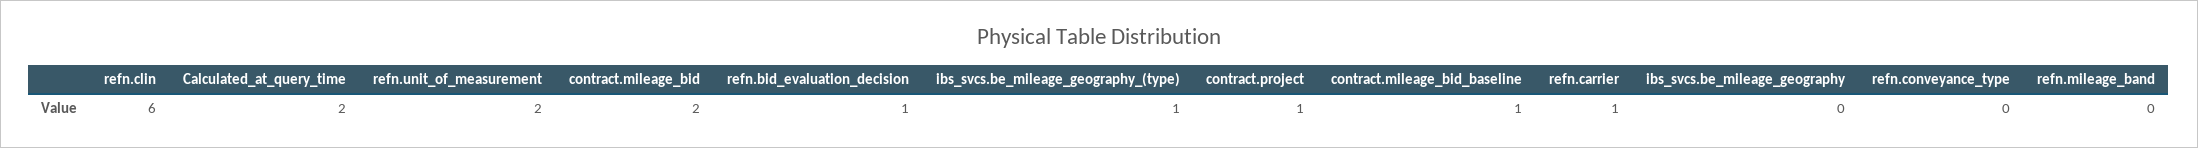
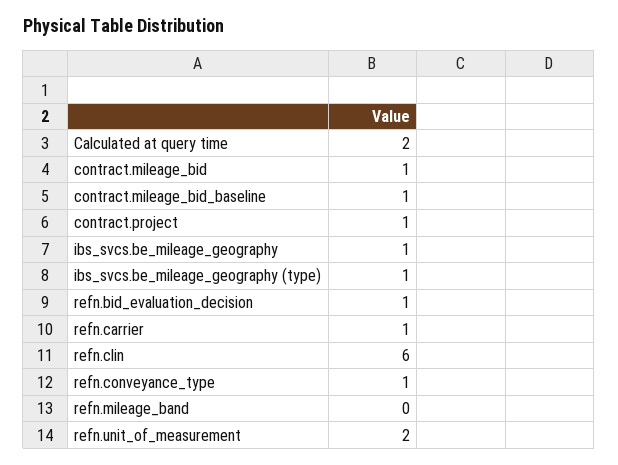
  {
    "refn.clin": 6,
    "Calculated_at_query_time": 2,
    "refn.unit_of_measurement": 2,
-   "contract.mileage_bid": 2,
+   "contract.mileage_bid": 1,
    "refn.bid_evaluation_decision": 1,
    "ibs_svcs.be_mileage_geography_(type)": 1,
    "contract.project": 1,
    "contract.mileage_bid_baseline": 1,
    "refn.carrier": 1,
-   "ibs_svcs.be_mileage_geography": 0,
+   "ibs_svcs.be_mileage_geography": 1,
-   "refn.conveyance_type": 0,
+   "refn.conveyance_type": 1,
    "refn.mileage_band": 0
  }

